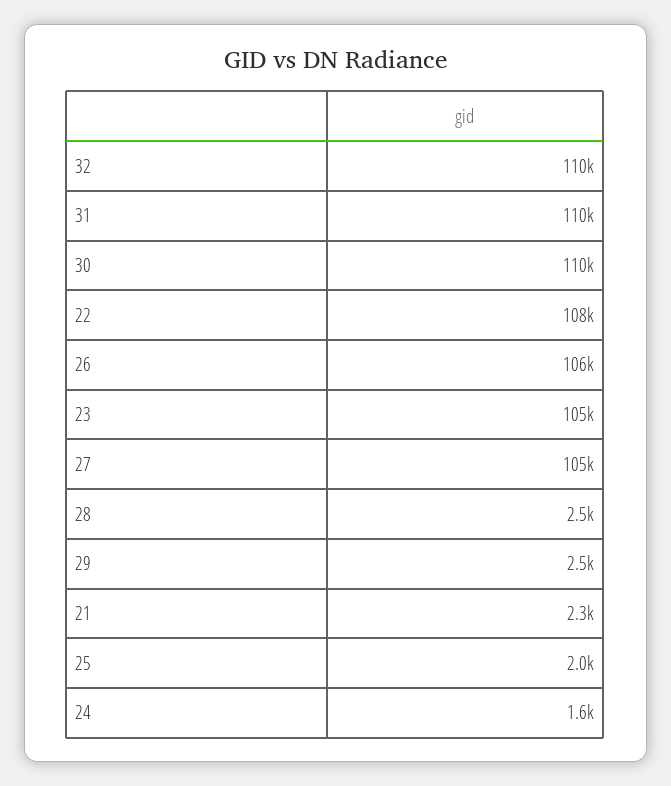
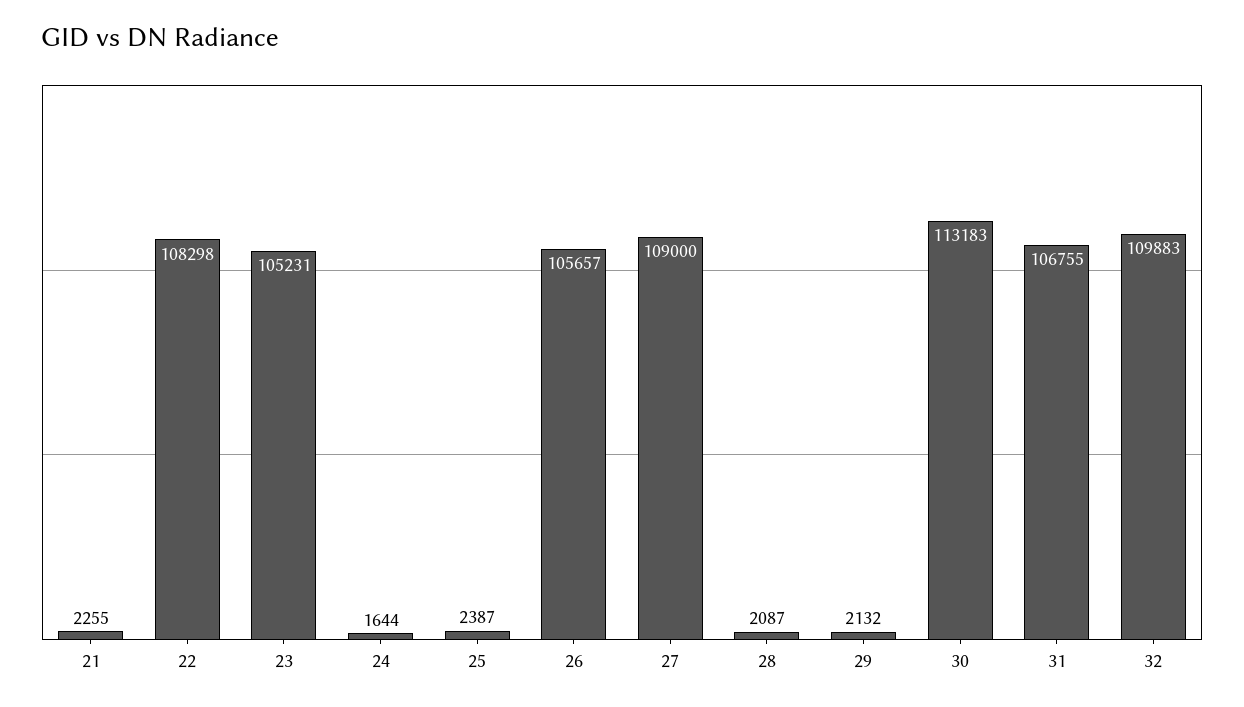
  {
    "32": 109883,
-   "31": 110000,
+   "31": 106755,
-   "30": 110000,
+   "30": 113183,
    "22": 108298,
    "26": 105657,
    "23": 105231,
-   "27": 105000,
+   "27": 109000,
-   "28": 2500,
+   "28": 2087,
-   "29": 2500,
+   "29": 2132,
    "21": 2255,
-   "25": 2000,
+   "25": 2387,
    "24": 1644
  }

